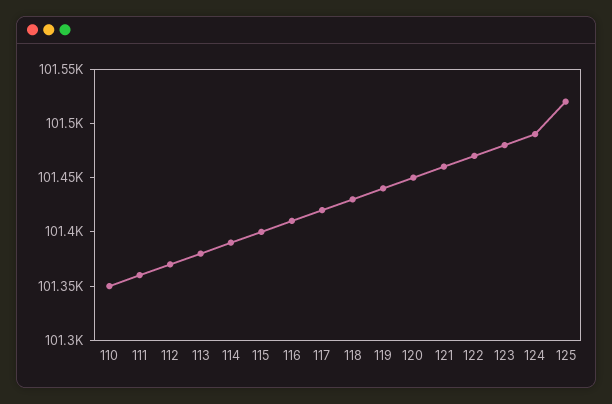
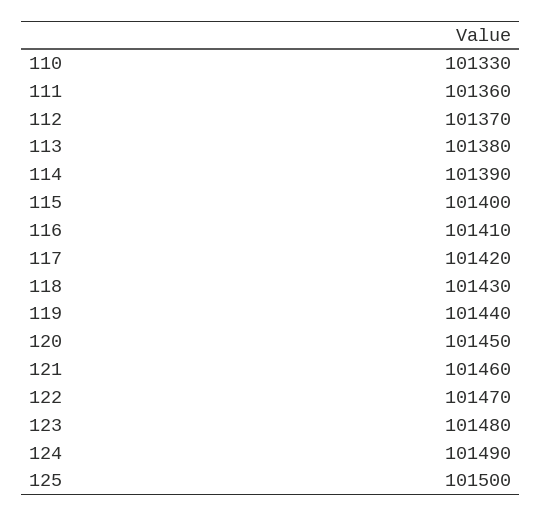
  {
-   "110": 101350,
+   "110": 101330,
    "111": 101360,
    "112": 101370,
    "113": 101380,
    "114": 101390,
    "115": 101400,
    "116": 101410,
    "117": 101420,
    "118": 101430,
    "119": 101440,
    "120": 101450,
    "121": 101460,
    "122": 101470,
    "123": 101480,
    "124": 101490,
-   "125": 101520
+   "125": 101500
  }

